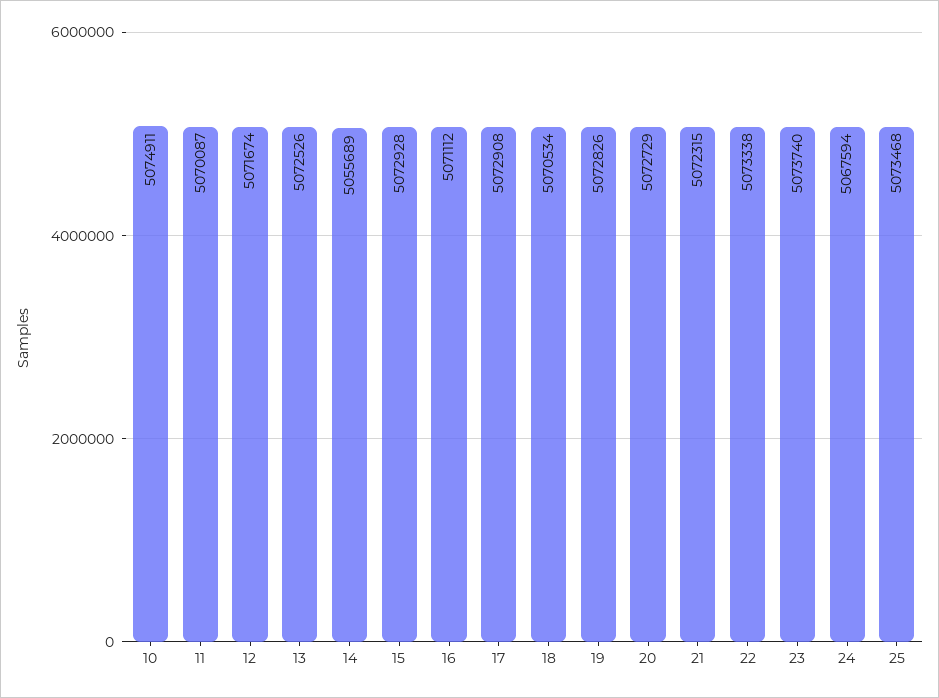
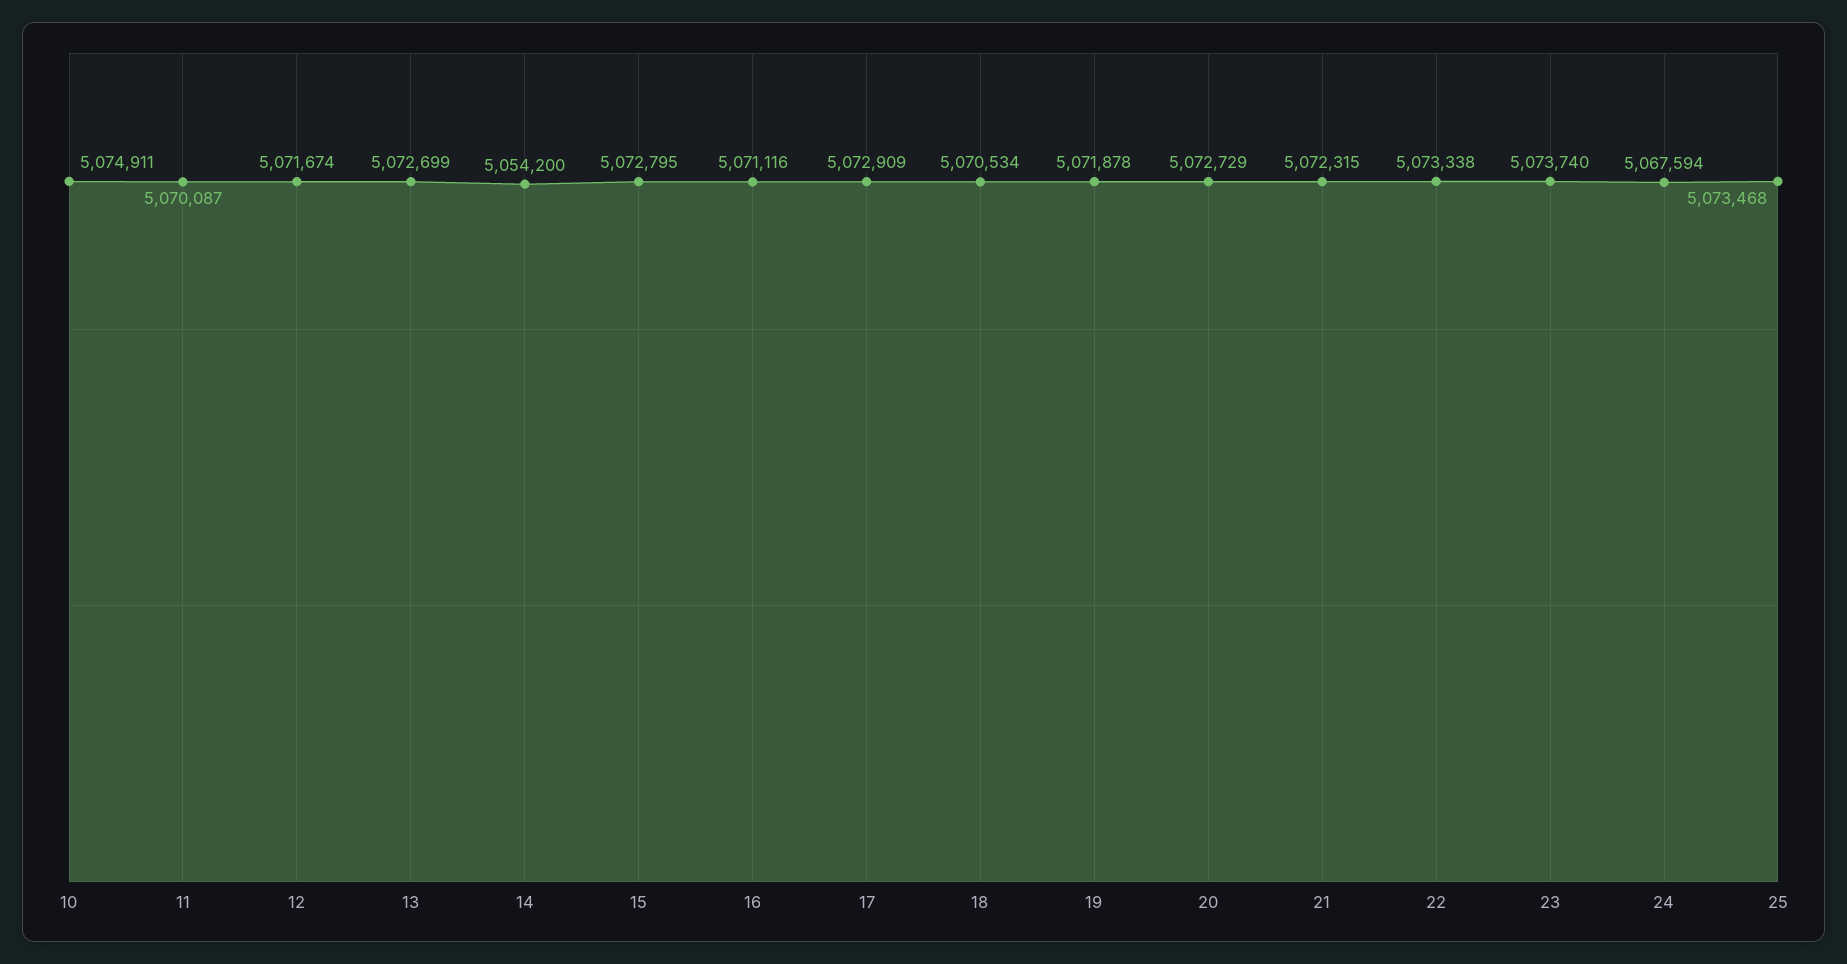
  {
    "10": 5074911,
    "11": 5070087,
    "12": 5071674,
-   "13": 5072526,
+   "13": 5072699,
-   "14": 5055689,
+   "14": 5054200,
-   "15": 5072928,
+   "15": 5072795,
-   "16": 5071112,
+   "16": 5071116,
-   "17": 5072908,
+   "17": 5072909,
    "18": 5070534,
-   "19": 5072826,
+   "19": 5071878,
    "20": 5072729,
    "21": 5072315,
    "22": 5073338,
    "23": 5073740,
    "24": 5067594,
    "25": 5073468
  }

